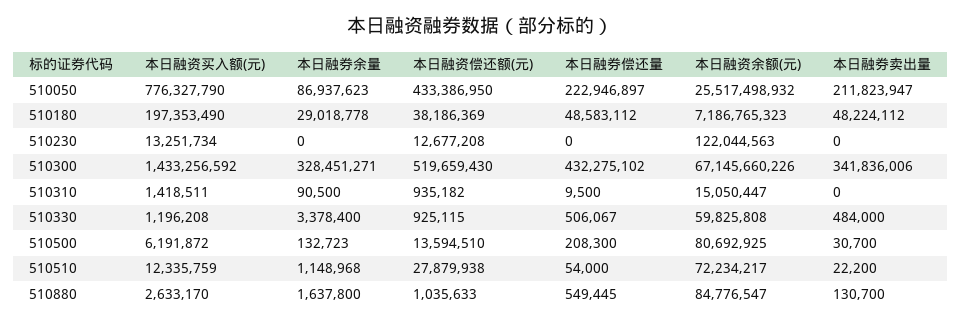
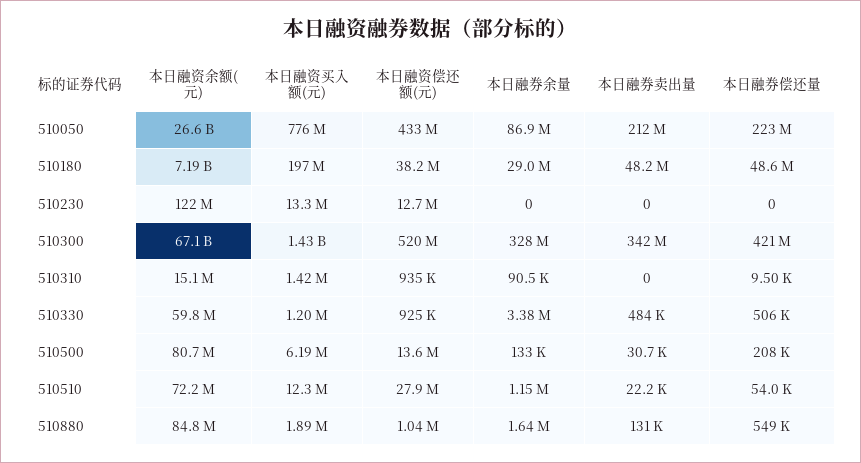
  {
    "本日融资买入额(元)": {
      "510050": 776327790,
      "510180": 197353490,
      "510230": 13251734,
      "510300": 1433256592,
      "510310": 1418511,
      "510330": 1196208,
      "510500": 6191872,
      "510510": 12335759,
-     "510880": 2633170
+     "510880": 1890000
    },
    "本日融券余量": {
      "510050": 86937623,
      "510180": 29018778,
      "510230": 0,
      "510300": 328451271,
      "510310": 90500,
      "510330": 3378400,
      "510500": 132723,
      "510510": 1148968,
      "510880": 1637800
    },
    "本日融资偿还额(元)": {
      "510050": 433386950,
      "510180": 38186369,
      "510230": 12677208,
      "510300": 519659430,
      "510310": 935182,
      "510330": 925115,
      "510500": 13594510,
      "510510": 27879938,
      "510880": 1035633
    },
    "本日融券偿还量": {
      "510050": 222946897,
      "510180": 48583112,
      "510230": 0,
-     "510300": 432275102,
+     "510300": 421000000,
      "510310": 9500,
      "510330": 506067,
      "510500": 208300,
      "510510": 54000,
      "510880": 549445
    },
    "本日融资余额(元)": {
-     "510050": 25517498932,
+     "510050": 26600000000,
      "510180": 7186765323,
      "510230": 122044563,
      "510300": 67145660226,
      "510310": 15050447,
      "510330": 59825808,
      "510500": 80692925,
      "510510": 72234217,
      "510880": 84776547
    },
    "本日融券卖出量": {
      "510050": 211823947,
      "510180": 48224112,
      "510230": 0,
      "510300": 341836006,
      "510310": 0,
      "510330": 484000,
      "510500": 30700,
      "510510": 22200,
      "510880": 130700
    }
  }

